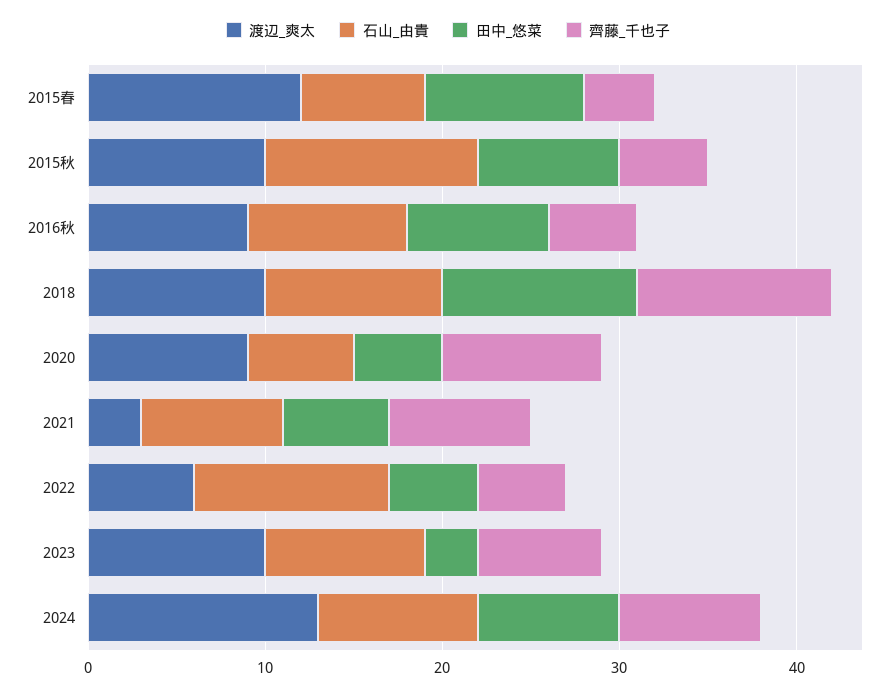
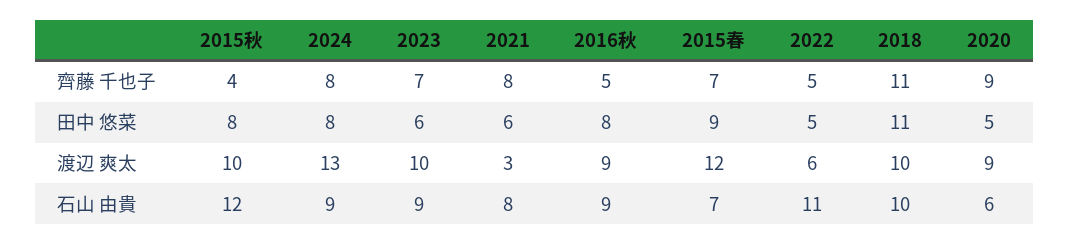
  {
    "渡辺_爽太": {
      "2015春": 12,
      "2015秋": 10,
      "2016秋": 9,
      "2018": 10,
      "2020": 9,
      "2021": 3,
      "2022": 6,
      "2023": 10,
      "2024": 13
    },
    "石山_由貴": {
      "2015春": 7,
      "2015秋": 12,
      "2016秋": 9,
      "2018": 10,
      "2020": 6,
      "2021": 8,
      "2022": 11,
      "2023": 9,
      "2024": 9
    },
    "田中_悠菜": {
      "2015春": 9,
      "2015秋": 8,
      "2016秋": 8,
      "2018": 11,
      "2020": 5,
      "2021": 6,
      "2022": 5,
-     "2023": 3,
+     "2023": 6,
      "2024": 8
    },
    "齊藤_千也子": {
-     "2015春": 4,
+     "2015春": 7,
-     "2015秋": 5,
+     "2015秋": 4,
      "2016秋": 5,
      "2018": 11,
      "2020": 9,
      "2021": 8,
      "2022": 5,
      "2023": 7,
      "2024": 8
    }
  }

